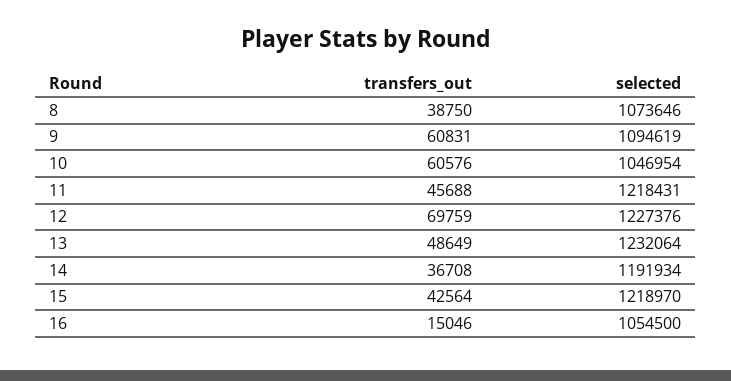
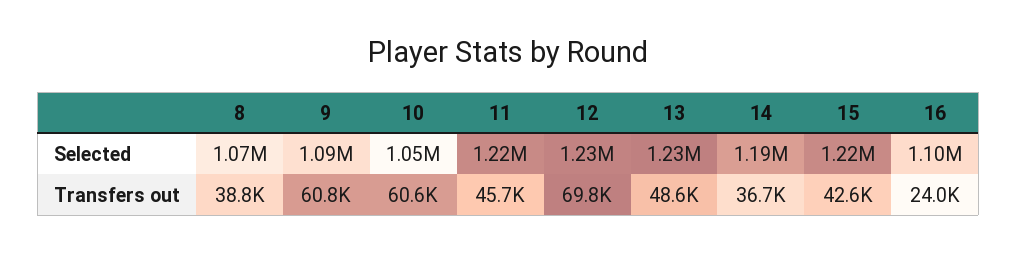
  {
    "transfers_out": {
      "8": 38750,
      "9": 60831,
      "10": 60576,
      "11": 45688,
      "12": 69759,
      "13": 48649,
      "14": 36708,
      "15": 42564,
-     "16": 15046
+     "16": 24000
    },
    "selected": {
      "8": 1073646,
      "9": 1094619,
      "10": 1046954,
      "11": 1218431,
      "12": 1227376,
      "13": 1232064,
      "14": 1191934,
      "15": 1218970,
-     "16": 1054500
+     "16": 1100000
    }
  }

